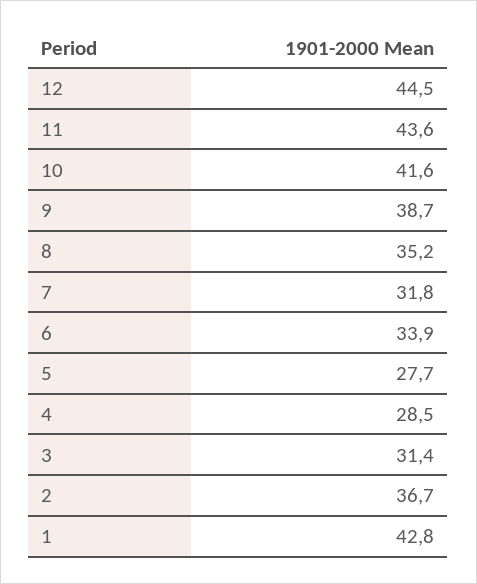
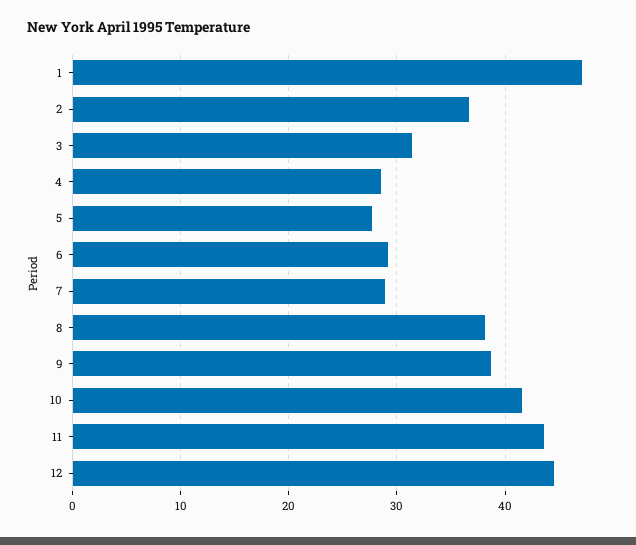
  {
    "12": 44.5,
    "11": 43.6,
    "10": 41.6,
    "9": 38.7,
-   "8": 35.2,
+   "8": 38,
-   "7": 31.8,
+   "7": 29,
-   "6": 33.9,
+   "6": 29,
    "5": 27.7,
    "4": 28.5,
    "3": 31.4,
    "2": 36.7,
-   "1": 42.8
+   "1": 47
  }

